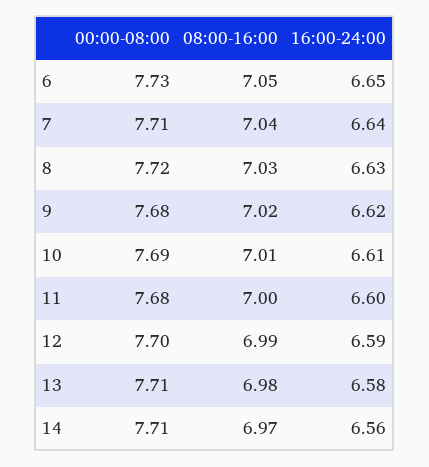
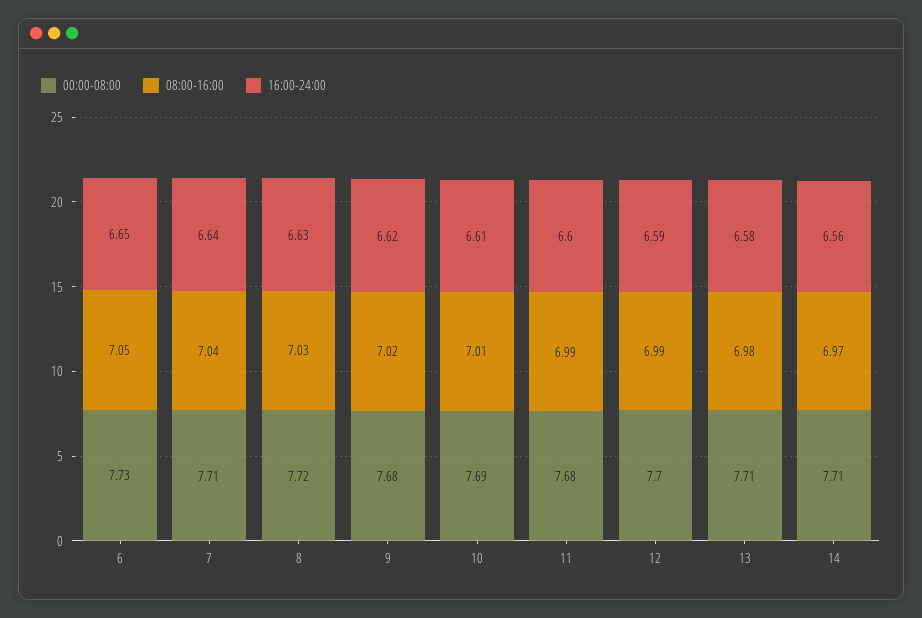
  {
    "00:00-08:00": {
      "6": 7.73,
      "7": 7.71,
      "8": 7.72,
      "9": 7.68,
      "10": 7.69,
      "11": 7.68,
      "12": 7.7,
      "13": 7.71,
      "14": 7.71
    },
    "08:00-16:00": {
      "6": 7.05,
      "7": 7.04,
      "8": 7.03,
      "9": 7.02,
      "10": 7.01,
-     "11": 7,
+     "11": 6.99,
      "12": 6.99,
      "13": 6.98,
      "14": 6.97
    },
    "16:00-24:00": {
      "6": 6.65,
      "7": 6.64,
      "8": 6.63,
      "9": 6.62,
      "10": 6.61,
      "11": 6.6,
      "12": 6.59,
      "13": 6.58,
      "14": 6.56
    }
  }

